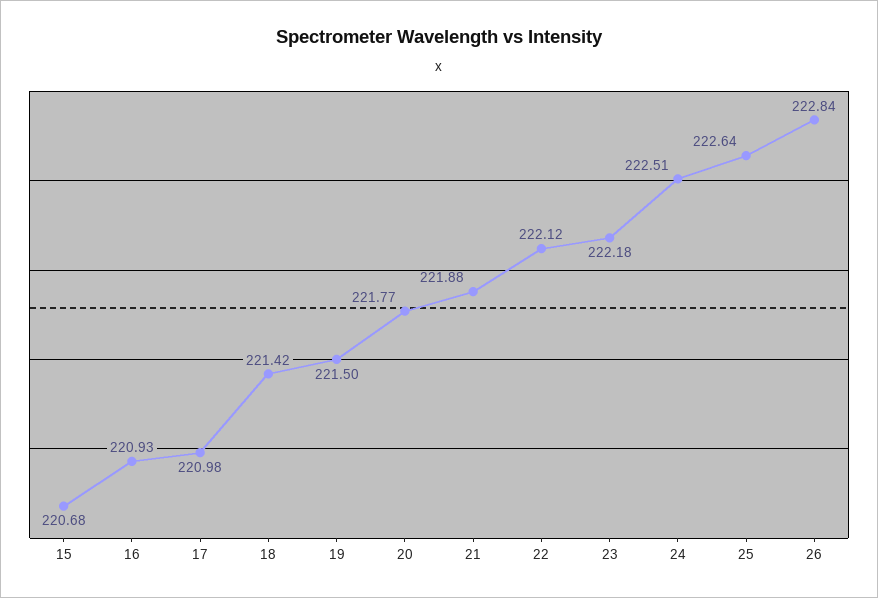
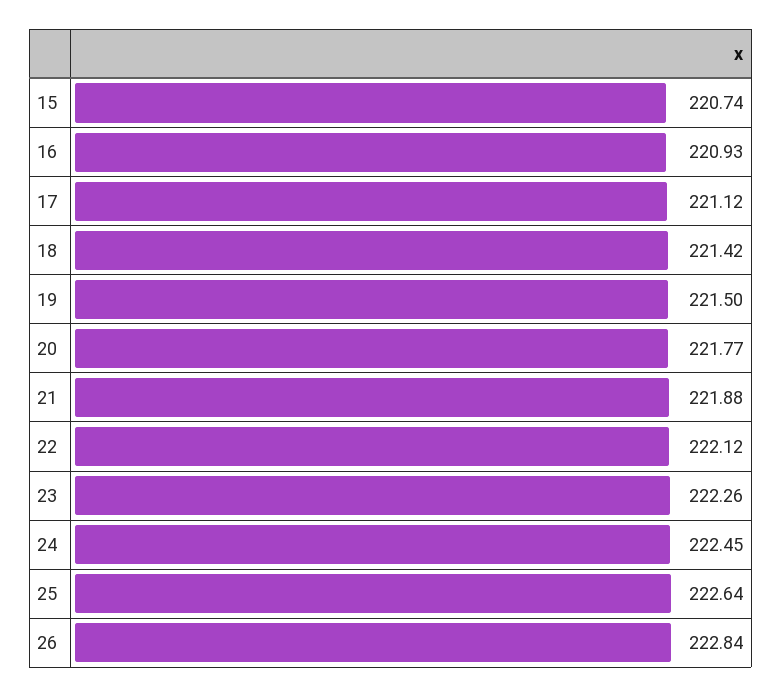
  {
-   "15": 220.68,
+   "15": 220.74,
    "16": 220.93,
-   "17": 220.98,
+   "17": 221.12,
    "18": 221.42,
    "19": 221.5,
    "20": 221.77,
    "21": 221.88,
    "22": 222.12,
-   "23": 222.18,
+   "23": 222.26,
-   "24": 222.51,
+   "24": 222.45,
    "25": 222.64,
    "26": 222.84
  }

